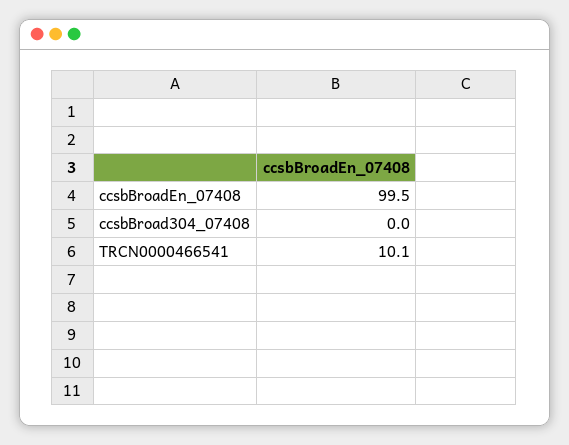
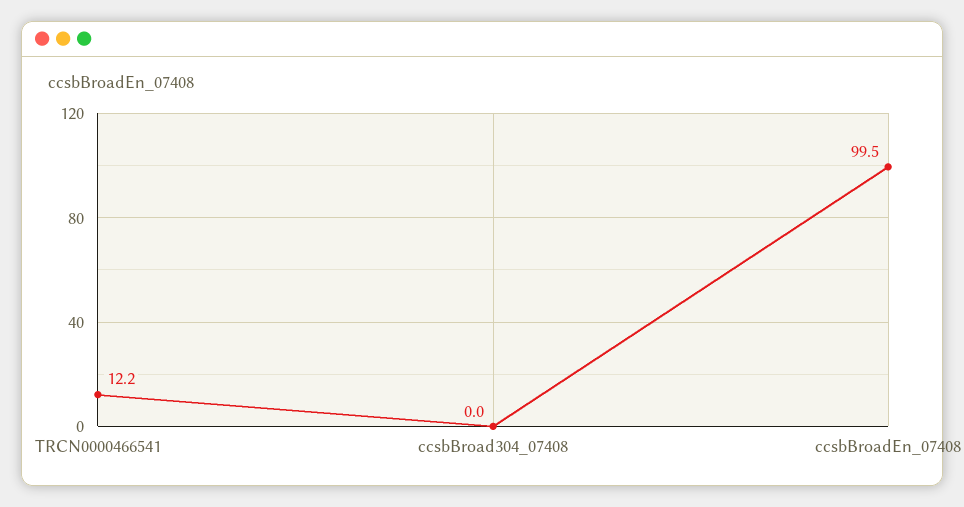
  {
    "ccsbBroadEn_07408": 99.5,
    "ccsbBroad304_07408": 0,
-   "TRCN0000466541": 10.1
+   "TRCN0000466541": 12.2
  }

